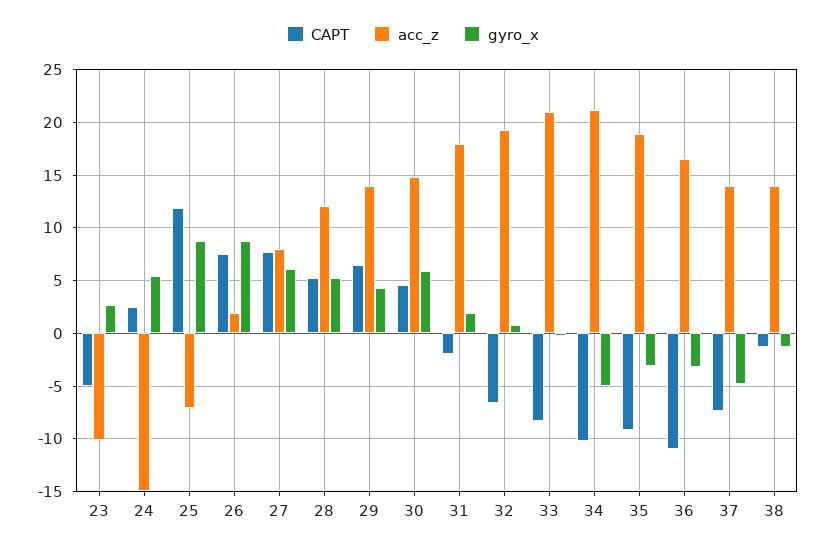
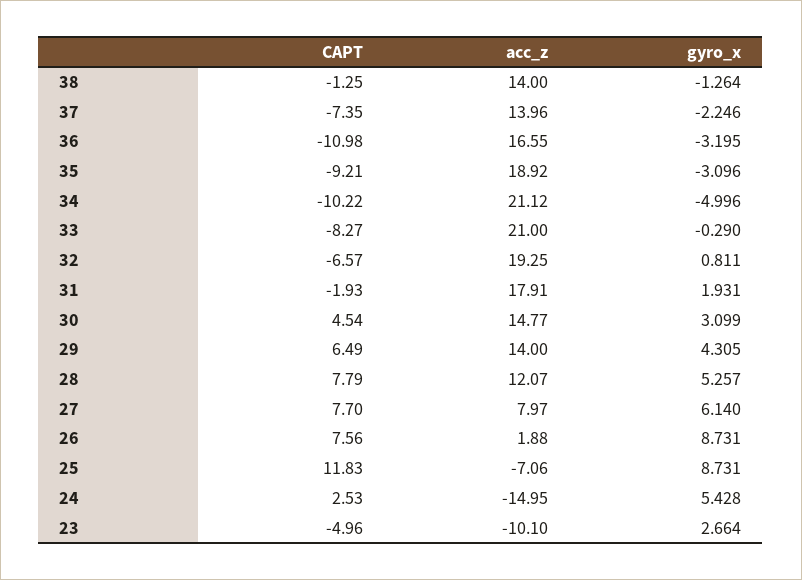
  {
    "CAPT": {
      "23": -4.96,
      "24": 2.53,
      "25": 11.83,
      "26": 7.56,
      "27": 7.7,
-     "28": 5,
+     "28": 7.79,
      "29": 6.49,
      "30": 4.54,
      "31": -1.93,
      "32": -6.57,
      "33": -8.27,
      "34": -10.22,
      "35": -9.21,
      "36": -10.98,
      "37": -7.35,
      "38": -1.25
    },
    "acc_z": {
      "23": -10.1,
      "24": -14.95,
      "25": -7.06,
      "26": 1.88,
      "27": 7.97,
      "28": 12.07,
      "29": 14,
      "30": 14.77,
      "31": 17.91,
      "32": 19.25,
      "33": 21,
      "34": 21.12,
      "35": 18.92,
      "36": 16.55,
      "37": 13.96,
      "38": 14
    },
    "gyro_x": {
      "23": 2.664,
      "24": 5.428,
      "25": 8.731,
      "26": 8.731,
      "27": 6.14,
      "28": 5.257,
      "29": 4.305,
-     "30": 6,
+     "30": 3.099,
      "31": 1.931,
      "32": 0.811,
      "33": -0.29,
      "34": -4.996,
      "35": -3.096,
      "36": -3.195,
-     "37": -5,
+     "37": -2.246,
      "38": -1.264
    }
  }

